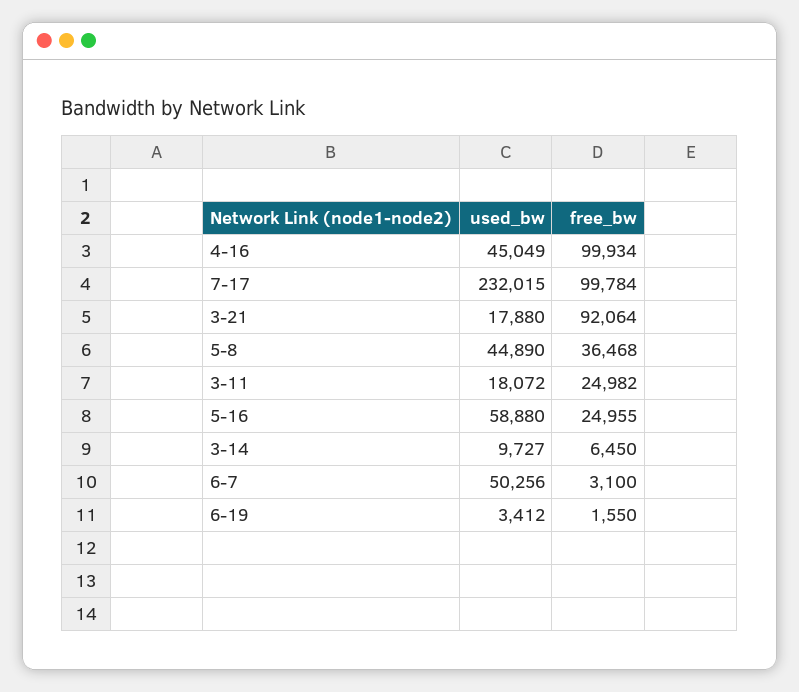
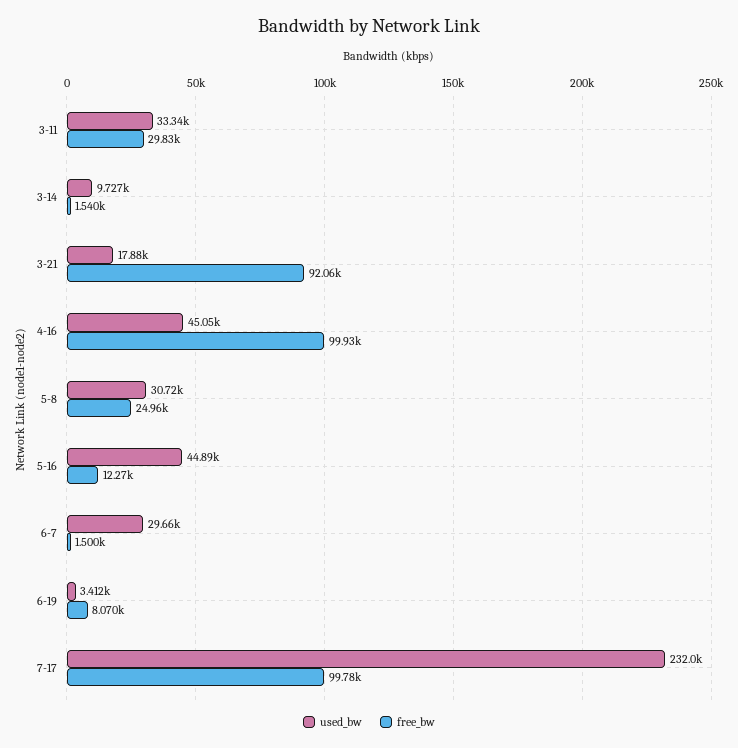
  {
    "used_bw": {
      "4-16": 45049,
      "7-17": 232015,
      "3-21": 17880,
-     "5-8": 44890,
+     "5-8": 30720,
-     "3-11": 18072,
+     "3-11": 33340,
-     "5-16": 58880,
+     "5-16": 44890,
      "3-14": 9727,
-     "6-7": 50256,
+     "6-7": 29660,
      "6-19": 3412
    },
    "free_bw": {
      "4-16": 99934,
      "7-17": 99784,
      "3-21": 92064,
-     "5-8": 36468,
+     "5-8": 24960,
-     "3-11": 24982,
+     "3-11": 29830,
-     "5-16": 24955,
+     "5-16": 12270,
-     "3-14": 6450,
+     "3-14": 1540,
-     "6-7": 3100,
+     "6-7": 1500,
-     "6-19": 1550
+     "6-19": 8070
    }
  }

